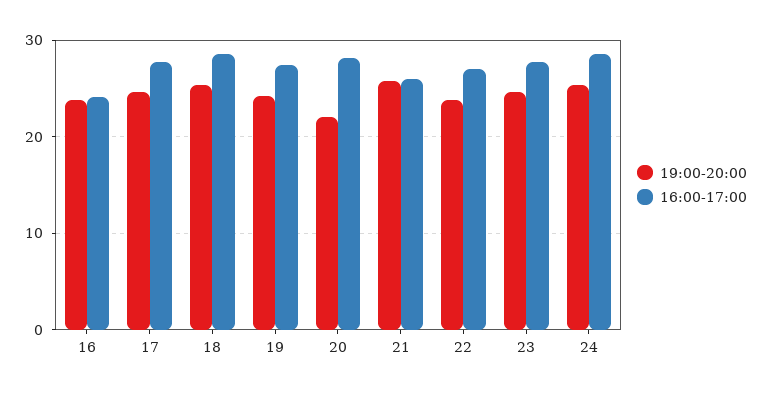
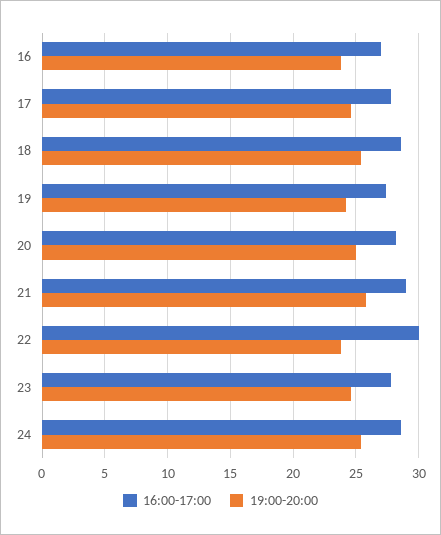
  {
    "19:00-20:00": {
      "16": 24,
      "17": 24.5,
      "18": 25.5,
      "19": 24,
-     "20": 22,
+     "20": 25,
      "21": 26,
      "22": 24,
      "23": 24.5,
      "24": 25.5
    },
    "16:00-17:00": {
-     "16": 24,
+     "16": 27,
      "17": 28,
      "18": 28.5,
      "19": 27.5,
      "20": 28,
-     "21": 26,
+     "21": 29,
-     "22": 27,
+     "22": 30,
      "23": 28,
      "24": 28.5
    }
  }

